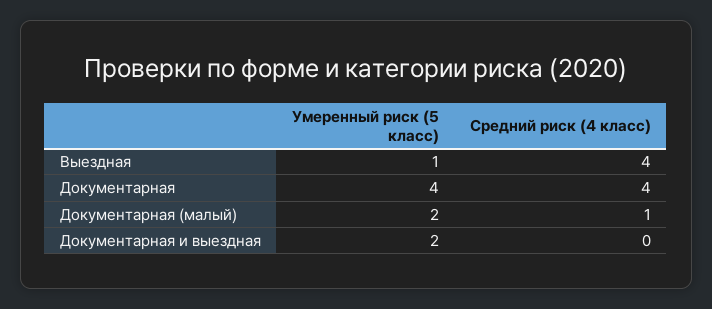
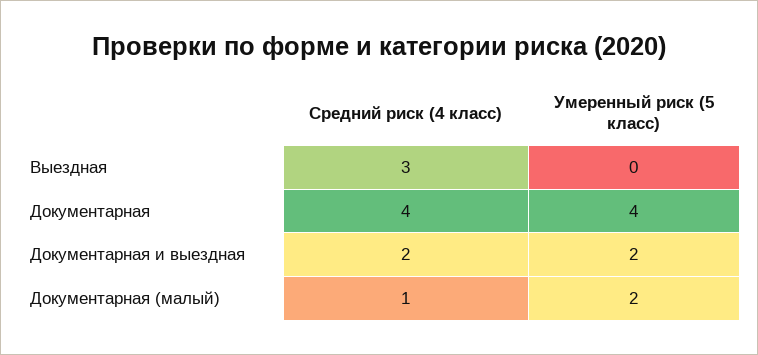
  {
    "Умеренный риск (5 класс)": {
-     "Выездная": 1,
+     "Выездная": 0,
      "Документарная": 4,
      "Документарная (малый)": 2,
      "Документарная и выездная": 2
    },
    "Средний риск (4 класс)": {
-     "Выездная": 4,
+     "Выездная": 3,
      "Документарная": 4,
      "Документарная (малый)": 1,
-     "Документарная и выездная": 0
+     "Документарная и выездная": 2
    }
  }

